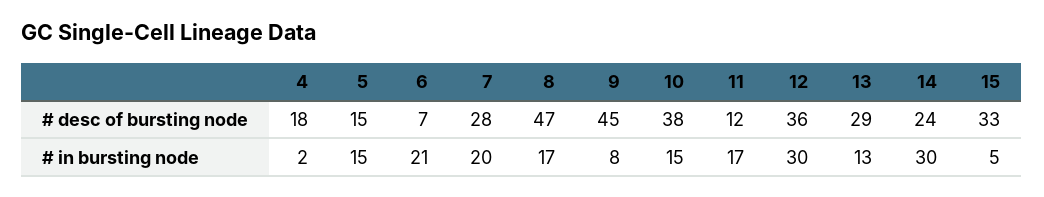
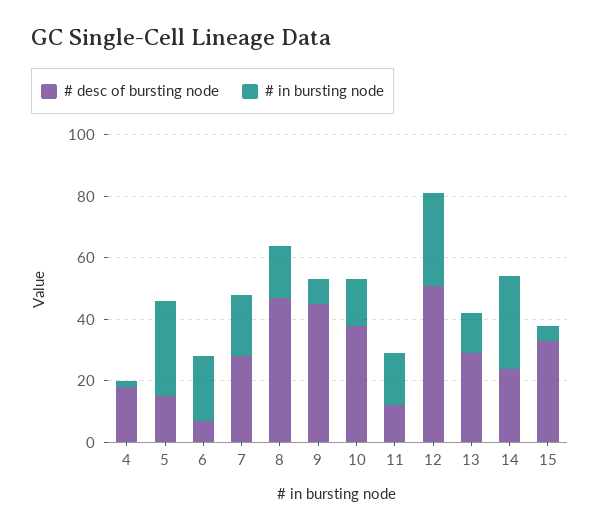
  {
    "# desc of bursting node": {
      "4": 18,
      "5": 15,
      "6": 7,
      "7": 28,
      "8": 47,
      "9": 45,
      "10": 38,
      "11": 12,
-     "12": 36,
+     "12": 50,
      "13": 29,
      "14": 24,
      "15": 33
    },
    "# in bursting node": {
      "4": 2,
-     "5": 15,
+     "5": 30,
      "6": 21,
      "7": 20,
      "8": 17,
      "9": 8,
      "10": 15,
      "11": 17,
      "12": 30,
      "13": 13,
      "14": 30,
      "15": 5
    }
  }

